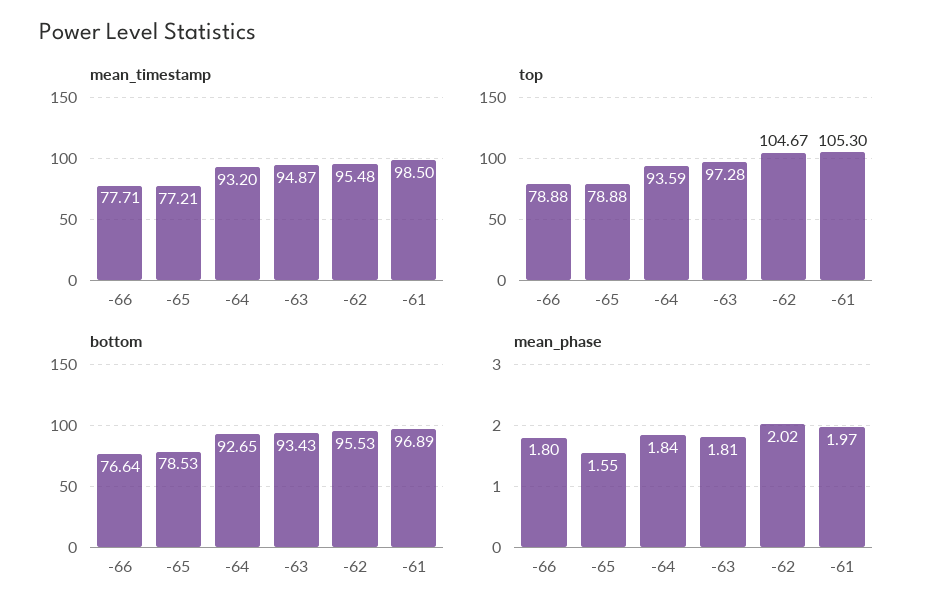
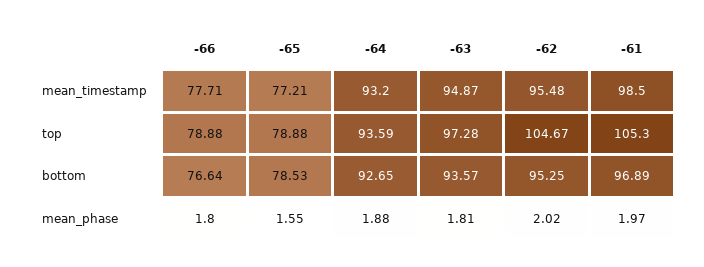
  {
    "mean_timestamp": {
      "-66": 77.71,
      "-65": 77.21,
      "-64": 93.2,
      "-63": 94.87,
      "-62": 95.48,
      "-61": 98.5
    },
    "top": {
      "-66": 78.88,
      "-65": 78.88,
      "-64": 93.59,
      "-63": 97.28,
      "-62": 104.67,
      "-61": 105.3
    },
    "bottom": {
      "-66": 76.64,
      "-65": 78.53,
      "-64": 92.65,
-     "-63": 93.43,
+     "-63": 93.57,
-     "-62": 95.53,
+     "-62": 95.25,
      "-61": 96.89
    },
    "mean_phase": {
      "-66": 1.8,
      "-65": 1.55,
-     "-64": 1.84,
+     "-64": 1.88,
      "-63": 1.81,
      "-62": 2.02,
      "-61": 1.97
    }
  }

